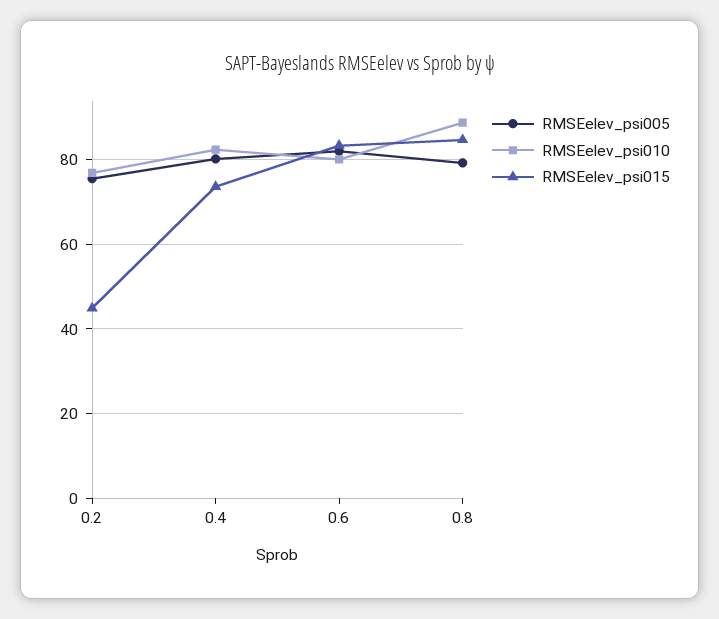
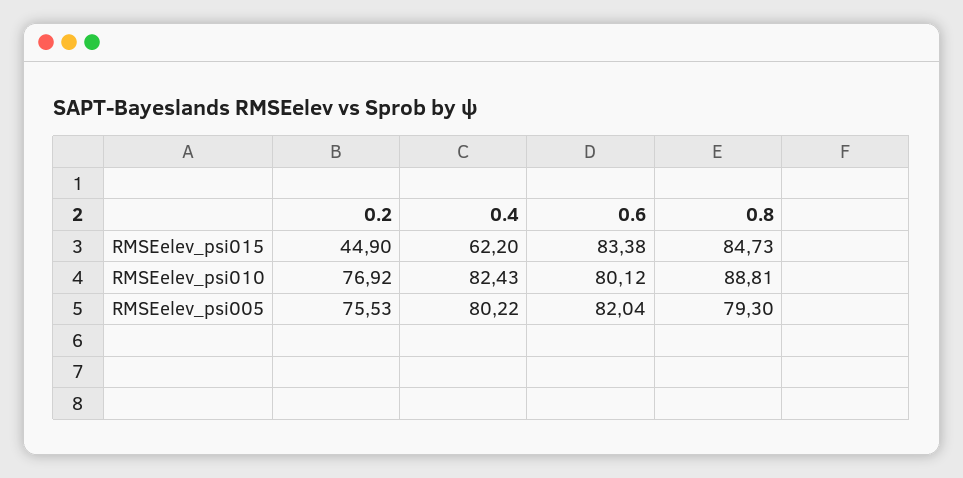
  {
    "RMSEelev_psi005": {
      "0.2": 75.53,
      "0.4": 80.22,
      "0.6": 82.04,
      "0.8": 79.3
    },
    "RMSEelev_psi010": {
      "0.2": 76.92,
      "0.4": 82.43,
      "0.6": 80.12,
      "0.8": 88.81
    },
    "RMSEelev_psi015": {
      "0.2": 44.9,
-     "0.4": 74,
+     "0.4": 62.2,
      "0.6": 83.38,
      "0.8": 84.73
    }
  }

